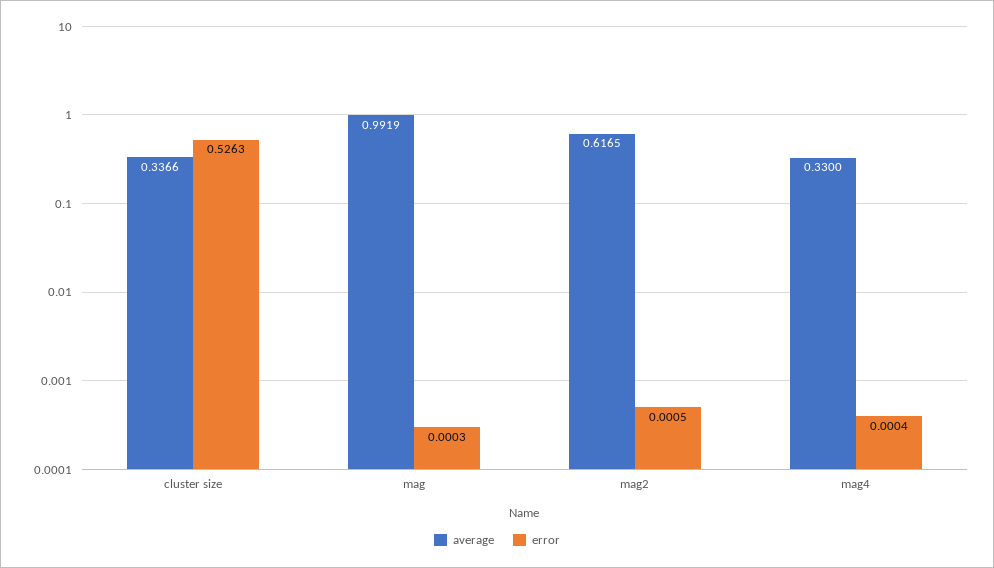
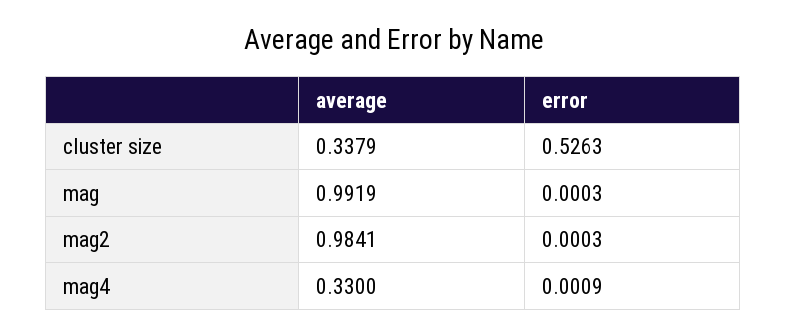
  {
    "average": {
-     "cluster size": 0.3366,
+     "cluster size": 0.3379,
      "mag": 0.9919,
-     "mag2": 0.6165,
+     "mag2": 0.9841,
      "mag4": 0.33
    },
    "error": {
      "cluster size": 0.5263,
      "mag": 0.0003,
-     "mag2": 0.0005,
+     "mag2": 0.0003,
-     "mag4": 0.0004
+     "mag4": 0.0009
    }
  }

